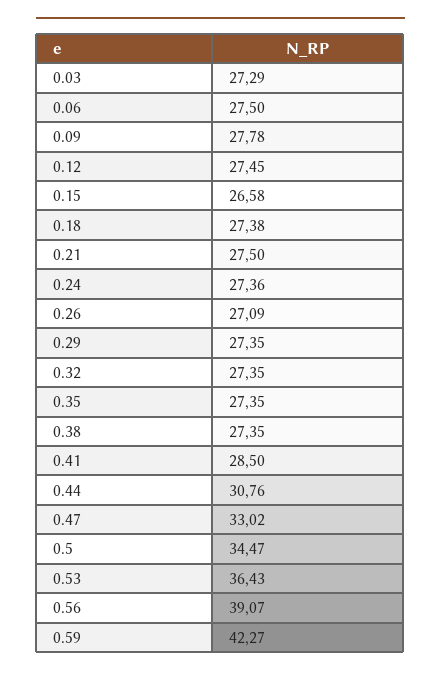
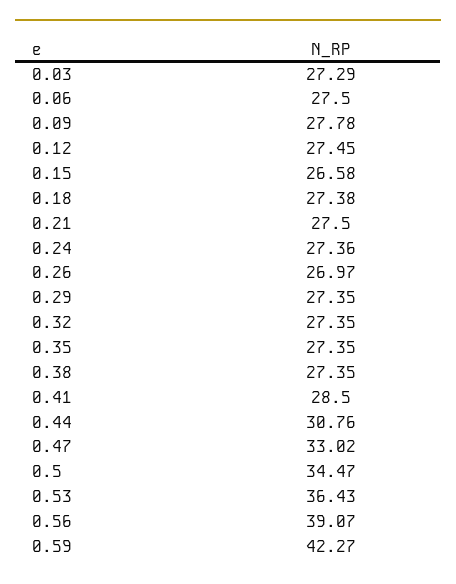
  {
    "0.03": 27.29,
    "0.06": 27.5,
    "0.09": 27.78,
    "0.12": 27.45,
    "0.15": 26.58,
    "0.18": 27.38,
    "0.21": 27.5,
    "0.24": 27.36,
-   "0.26": 27.09,
+   "0.26": 26.97,
    "0.29": 27.35,
    "0.32": 27.35,
    "0.35": 27.35,
    "0.38": 27.35,
    "0.41": 28.5,
    "0.44": 30.76,
    "0.47": 33.02,
    "0.5": 34.47,
    "0.53": 36.43,
    "0.56": 39.07,
    "0.59": 42.27
  }

